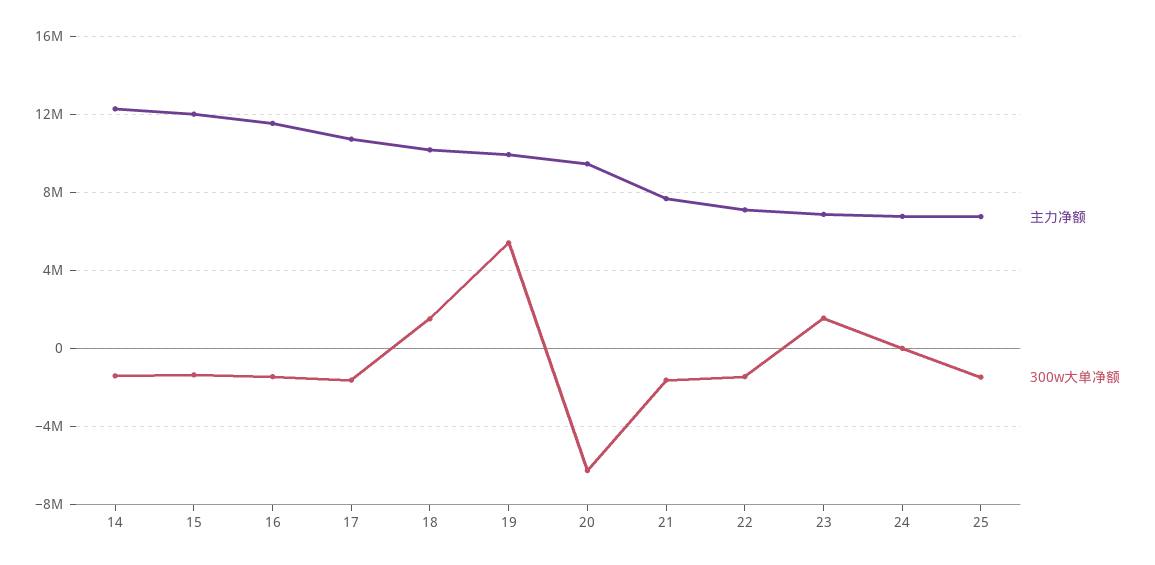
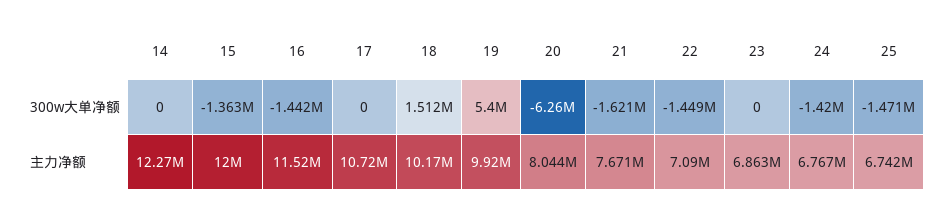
  {
    "主力净额": {
      "14": 12270000,
      "15": 12000000,
      "16": 11520000,
      "17": 10720000,
      "18": 10170000,
      "19": 9920000,
-     "20": 9500000,
+     "20": 8044000,
      "21": 7671000,
      "22": 7090000,
      "23": 6863000,
      "24": 6767000,
      "25": 6742000
    },
    "300w大单净额": {
-     "14": -1500000,
+     "14": 0,
      "15": -1363000,
      "16": -1442000,
-     "17": -1500000,
+     "17": 0,
      "18": 1512000,
      "19": 5400000,
      "20": -6260000,
      "21": -1621000,
      "22": -1449000,
-     "23": 1500000,
+     "23": 0,
-     "24": 0,
+     "24": -1420000,
      "25": -1471000
    }
  }

